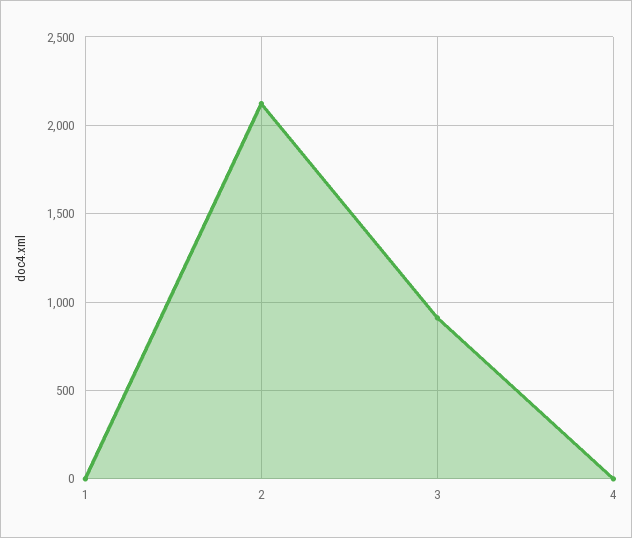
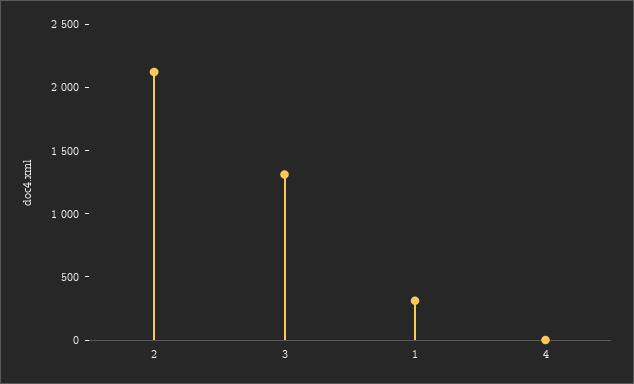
  {
-   "1": 0,
+   "1": 300,
    "2": 2100,
-   "3": 900,
+   "3": 1300,
    "4": 0
  }

